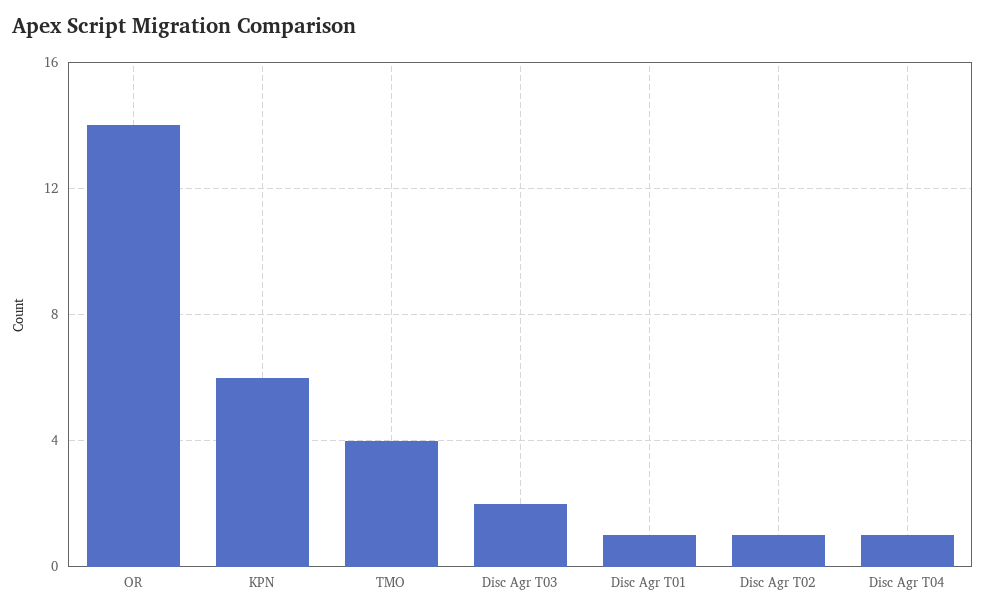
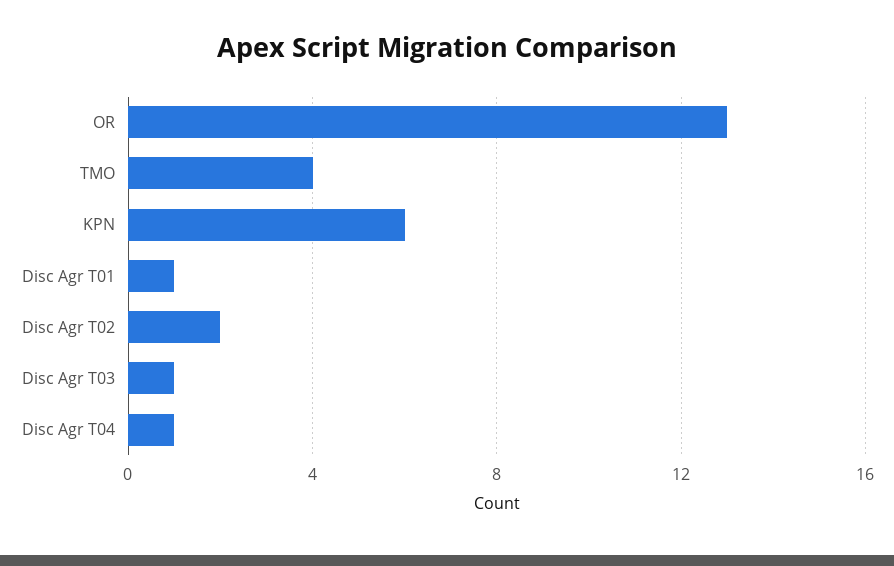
  {
-   "OR": 14,
+   "OR": 13,
    "KPN": 6,
    "TMO": 4,
-   "Disc Agr T03": 2,
+   "Disc Agr T03": 1,
    "Disc Agr T01": 1,
-   "Disc Agr T02": 1,
+   "Disc Agr T02": 2,
    "Disc Agr T04": 1
  }

